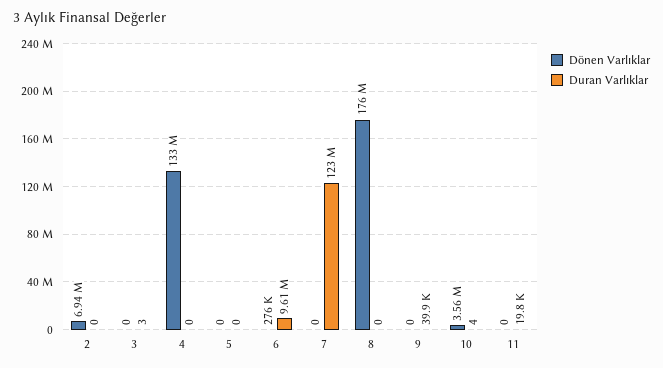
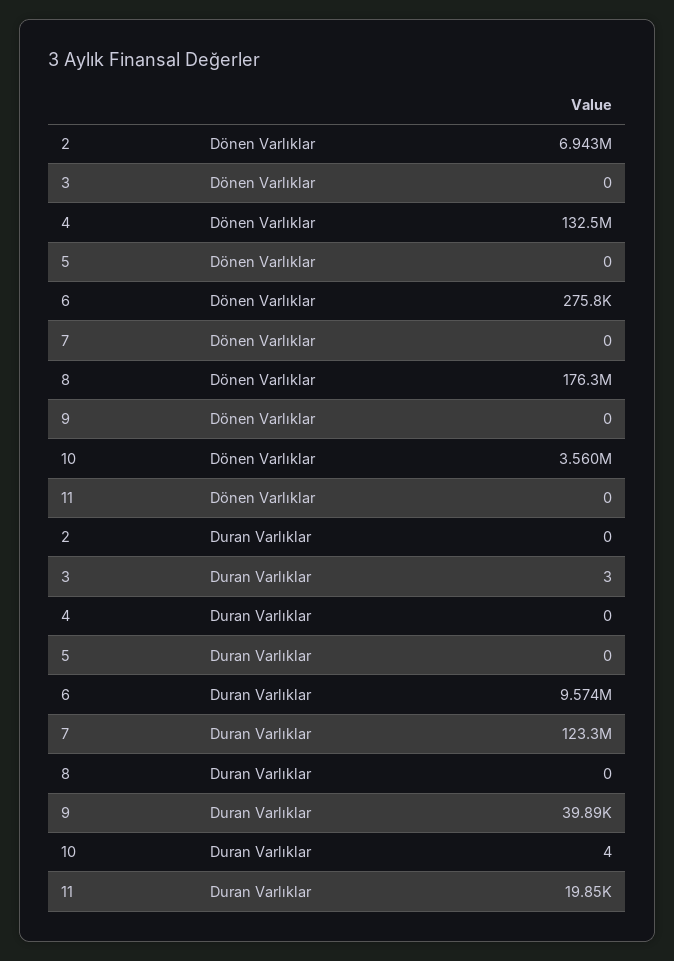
  {
    "Dönen Varlıklar": {
      "2": 6943000,
      "3": 0,
      "4": 132500000,
      "5": 0,
      "6": 275800,
      "7": 0,
      "8": 176300000,
      "9": 0,
      "10": 3560000,
      "11": 0
    },
    "Duran Varlıklar": {
      "2": 0,
      "3": 3,
      "4": 0,
      "5": 0,
-     "6": 9610000,
+     "6": 9574000,
      "7": 123300000,
      "8": 0,
      "9": 39890,
      "10": 4,
      "11": 19850
    }
  }

